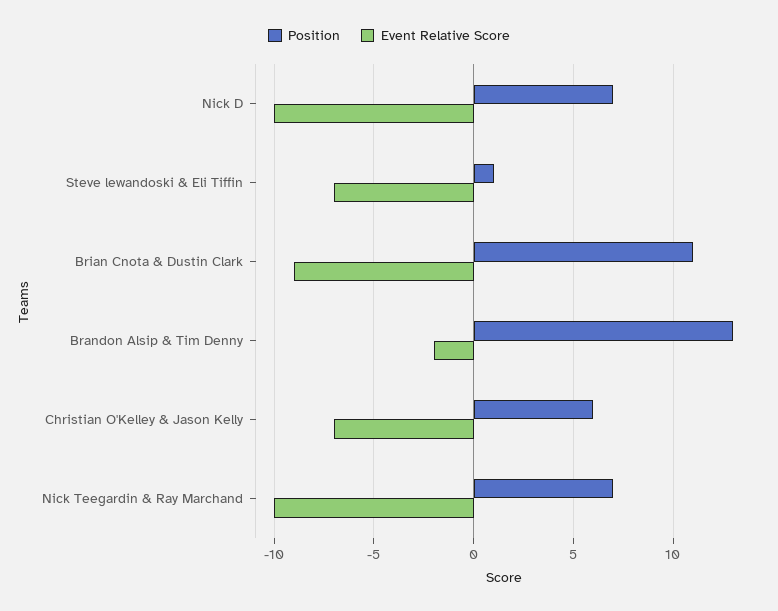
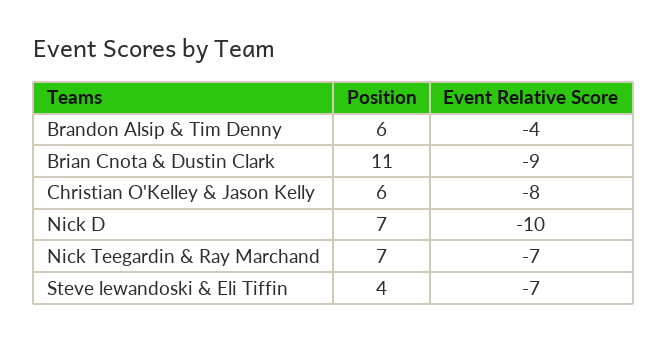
  {
    "Position": {
      "Nick D": 7,
-     "Steve lewandoski & Eli Tiffin": 1,
+     "Steve lewandoski & Eli Tiffin": 4,
      "Brian Cnota & Dustin Clark": 11,
-     "Brandon Alsip & Tim Denny": 13,
+     "Brandon Alsip & Tim Denny": 6,
      "Christian O'Kelley & Jason Kelly": 6,
      "Nick Teegardin & Ray Marchand": 7
    },
    "Event Relative Score": {
      "Nick D": -10,
      "Steve lewandoski & Eli Tiffin": -7,
      "Brian Cnota & Dustin Clark": -9,
-     "Brandon Alsip & Tim Denny": -2,
+     "Brandon Alsip & Tim Denny": -4,
-     "Christian O'Kelley & Jason Kelly": -7,
+     "Christian O'Kelley & Jason Kelly": -8,
-     "Nick Teegardin & Ray Marchand": -10
+     "Nick Teegardin & Ray Marchand": -7
    }
  }

